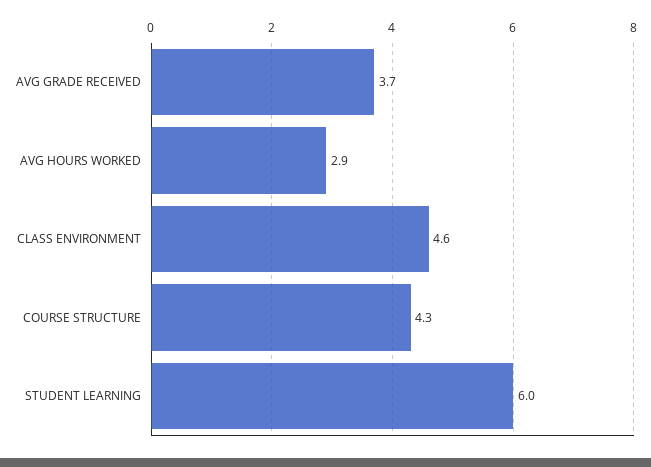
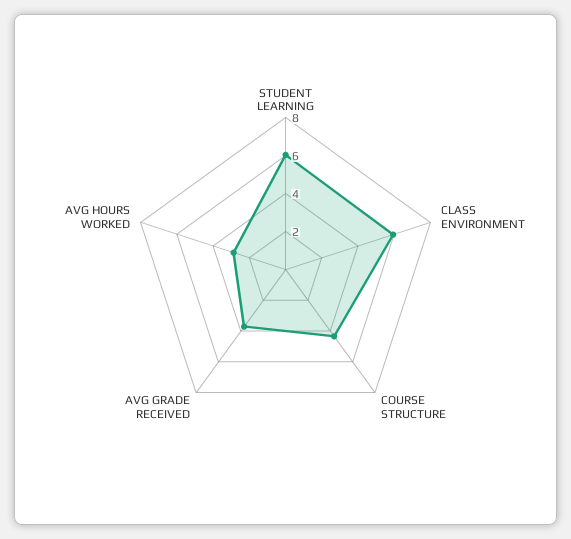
  {
    "AVG GRADE RECEIVED": 3.7,
    "AVG HOURS WORKED": 2.9,
-   "CLASS ENVIRONMENT": 4.6,
+   "CLASS ENVIRONMENT": 6,
    "COURSE STRUCTURE": 4.3,
    "STUDENT LEARNING": 6
  }

